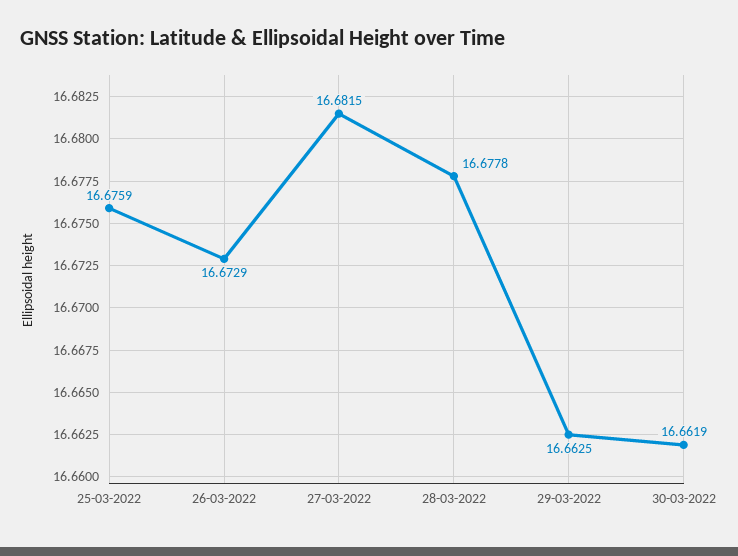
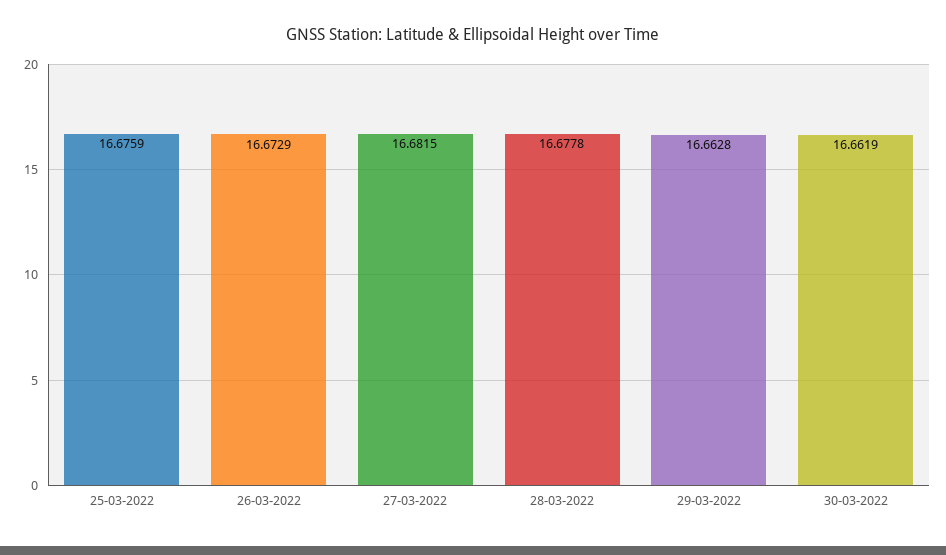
  {
    "25-03-2022": 16.6759,
    "26-03-2022": 16.6729,
    "27-03-2022": 16.6815,
    "28-03-2022": 16.6778,
-   "29-03-2022": 16.6625,
+   "29-03-2022": 16.6628,
    "30-03-2022": 16.6619
  }

